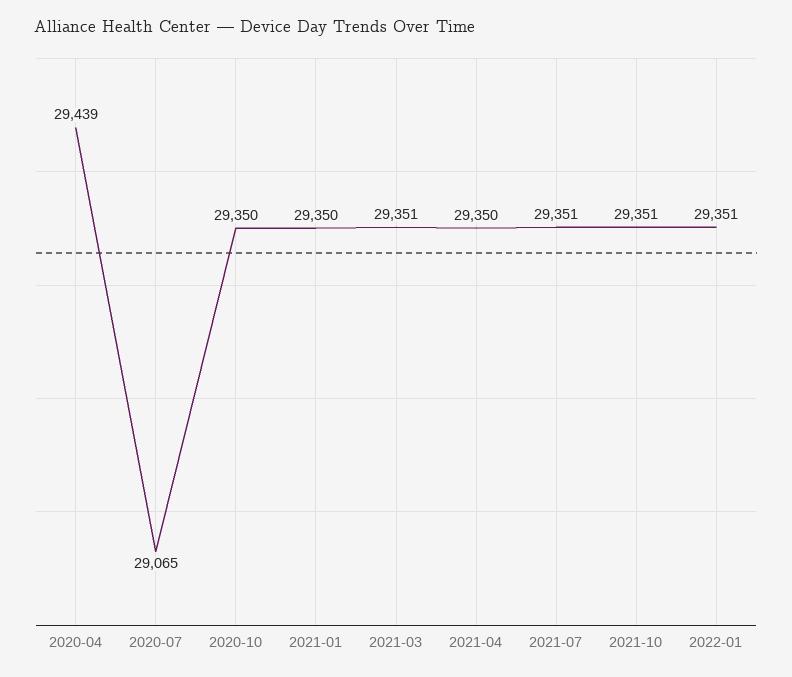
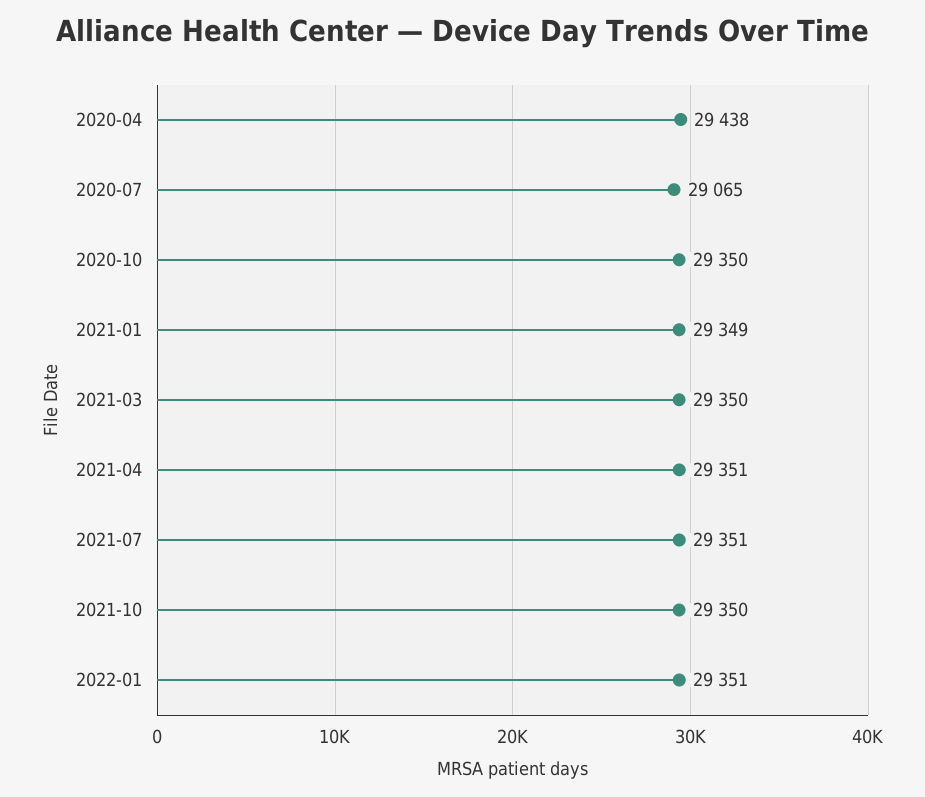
  {
-   "2020-04": 29439,
+   "2020-04": 29438,
    "2020-07": 29065,
    "2020-10": 29350,
-   "2021-01": 29350,
+   "2021-01": 29349,
-   "2021-03": 29351,
+   "2021-03": 29350,
-   "2021-04": 29350,
+   "2021-04": 29351,
    "2021-07": 29351,
-   "2021-10": 29351,
+   "2021-10": 29350,
    "2022-01": 29351
  }

